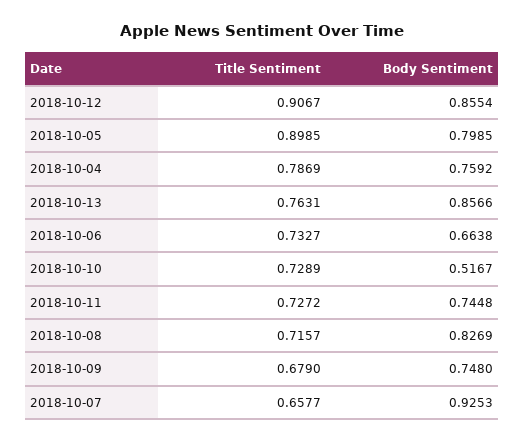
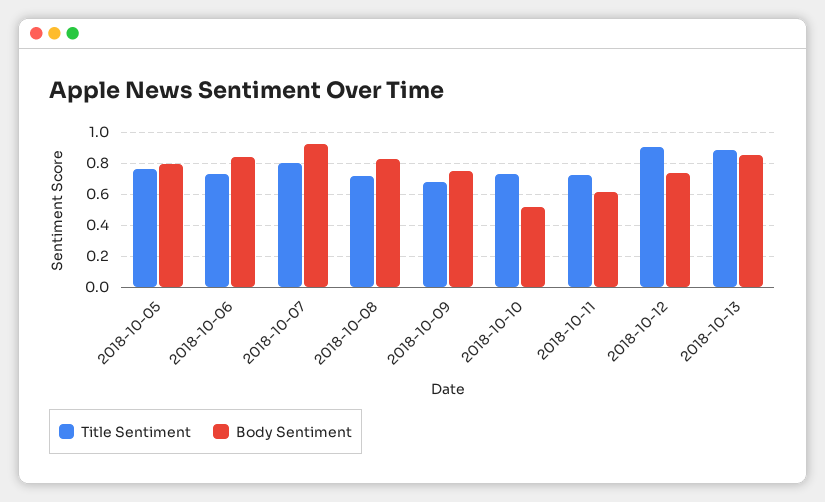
  {
    "Title Sentiment": {
      "2018-10-12": 0.9067,
-     "2018-10-05": 0.8985,
+     "2018-10-05": 0.75,
-     "2018-10-04": 0.7869,
-     "2018-10-13": 0.7631,
+     "2018-10-13": 0.9,
      "2018-10-06": 0.7327,
      "2018-10-10": 0.7289,
      "2018-10-11": 0.7272,
      "2018-10-08": 0.7157,
      "2018-10-09": 0.679,
-     "2018-10-07": 0.6577
+     "2018-10-07": 0.8
    },
    "Body Sentiment": {
-     "2018-10-12": 0.8554,
+     "2018-10-12": 0.75,
      "2018-10-05": 0.7985,
-     "2018-10-04": 0.7592,
      "2018-10-13": 0.8566,
-     "2018-10-06": 0.6638,
+     "2018-10-06": 0.85,
      "2018-10-10": 0.5167,
-     "2018-10-11": 0.7448,
+     "2018-10-11": 0.6,
      "2018-10-08": 0.8269,
      "2018-10-09": 0.748,
      "2018-10-07": 0.9253
    }
  }

